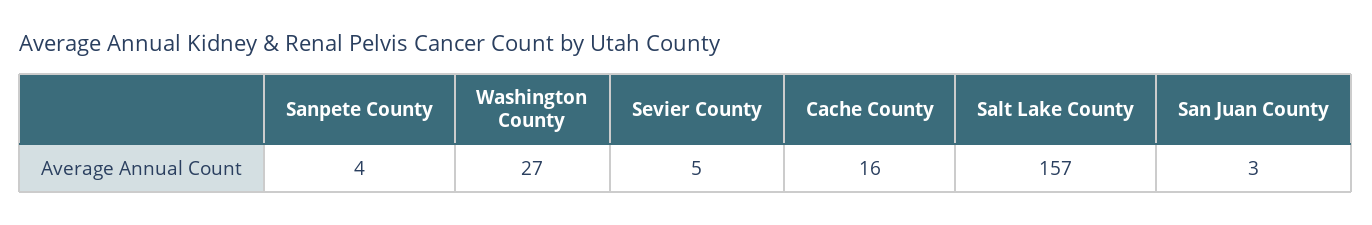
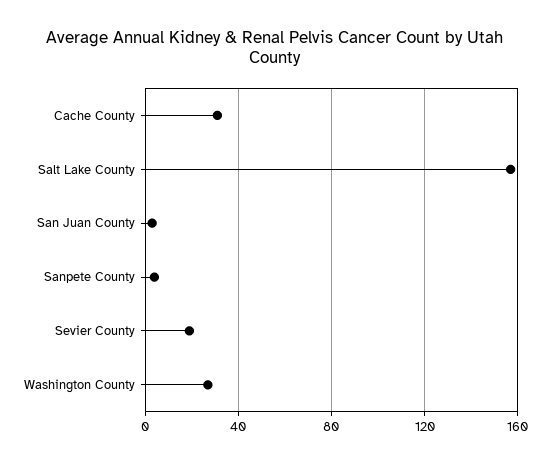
  {
    "Sanpete County": 4,
    "Washington County": 27,
-   "Sevier County": 5,
+   "Sevier County": 20,
-   "Cache County": 16,
+   "Cache County": 30,
    "Salt Lake County": 157,
    "San Juan County": 3
  }

